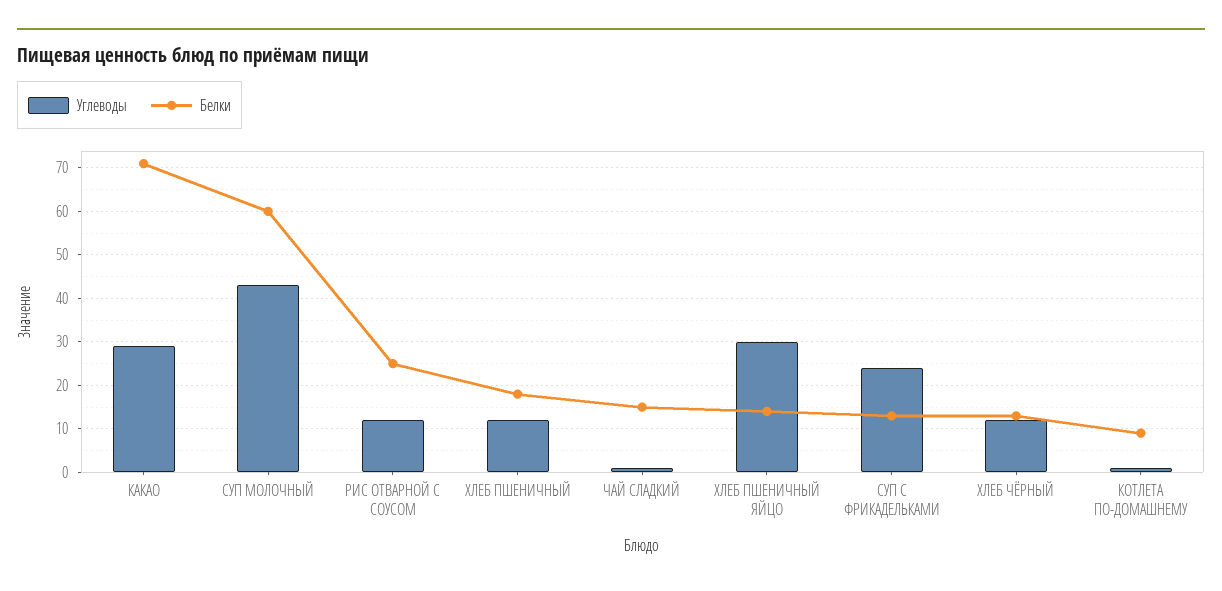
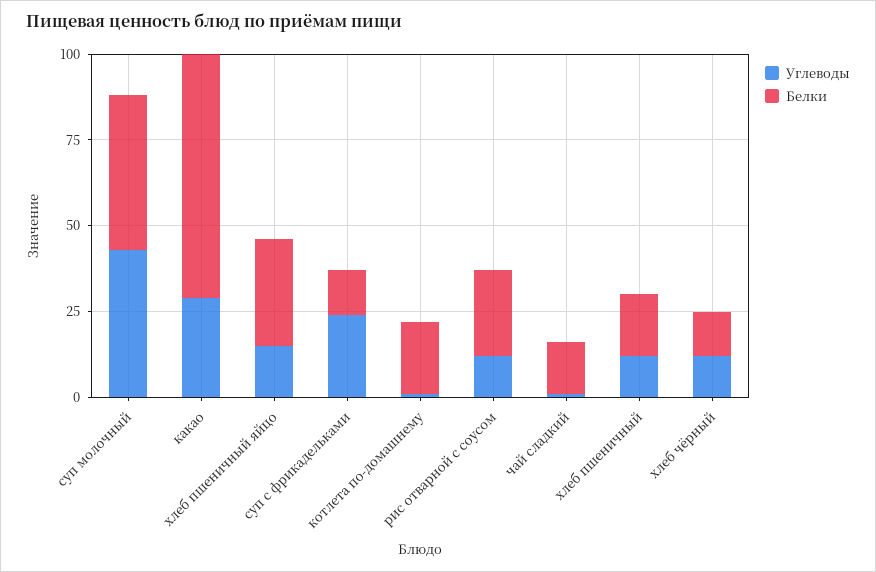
  {
    "Углеводы": {
      "КАКАО": 30,
      "СУП МОЛОЧНЫЙ": 45,
      "РИС ОТВАРНОЙ С СОУСОМ": 10,
      "ХЛЕБ ПШЕНИЧНЫЙ": 10,
      "ЧАЙ СЛАДКИЙ": 0,
-     "ХЛЕБ ПШЕНИЧНЫЙ ЯЙЦО": 30,
+     "ХЛЕБ ПШЕНИЧНЫЙ ЯЙЦО": 15,
      "СУП С ФРИКАДЕЛЬКАМИ": 25,
      "ХЛЕБ ЧЁРНЫЙ": 10,
      "КОТЛЕТА ПО-ДОМАШНЕМУ": 0
    },
    "Белки": {
      "КАКАО": 70,
-     "СУП МОЛОЧНЫЙ": 60,
+     "СУП МОЛОЧНЫЙ": 45,
      "РИС ОТВАРНОЙ С СОУСОМ": 25,
      "ХЛЕБ ПШЕНИЧНЫЙ": 20,
      "ЧАЙ СЛАДКИЙ": 15,
-     "ХЛЕБ ПШЕНИЧНЫЙ ЯЙЦО": 15,
+     "ХЛЕБ ПШЕНИЧНЫЙ ЯЙЦО": 30,
      "СУП С ФРИКАДЕЛЬКАМИ": 15,
      "ХЛЕБ ЧЁРНЫЙ": 15,
-     "КОТЛЕТА ПО-ДОМАШНЕМУ": 10
+     "КОТЛЕТА ПО-ДОМАШНЕМУ": 20
    }
  }

